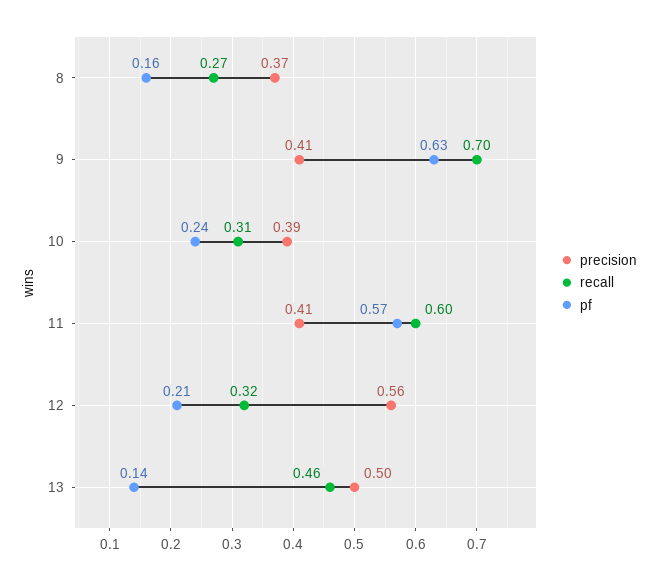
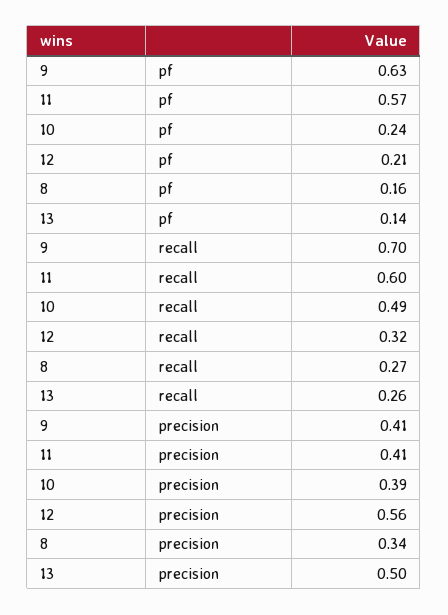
  {
    "precision": {
-     "8": 0.37,
+     "8": 0.34,
      "9": 0.41,
      "10": 0.39,
      "11": 0.41,
      "12": 0.56,
      "13": 0.5
    },
    "recall": {
      "8": 0.27,
      "9": 0.7,
-     "10": 0.31,
+     "10": 0.49,
      "11": 0.6,
      "12": 0.32,
-     "13": 0.46
+     "13": 0.26
    },
    "pf": {
      "8": 0.16,
      "9": 0.63,
      "10": 0.24,
      "11": 0.57,
      "12": 0.21,
      "13": 0.14
    }
  }

